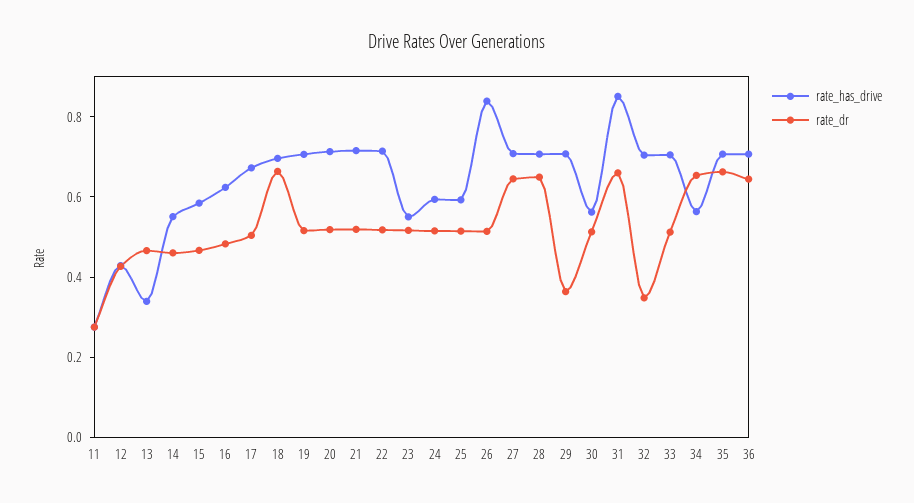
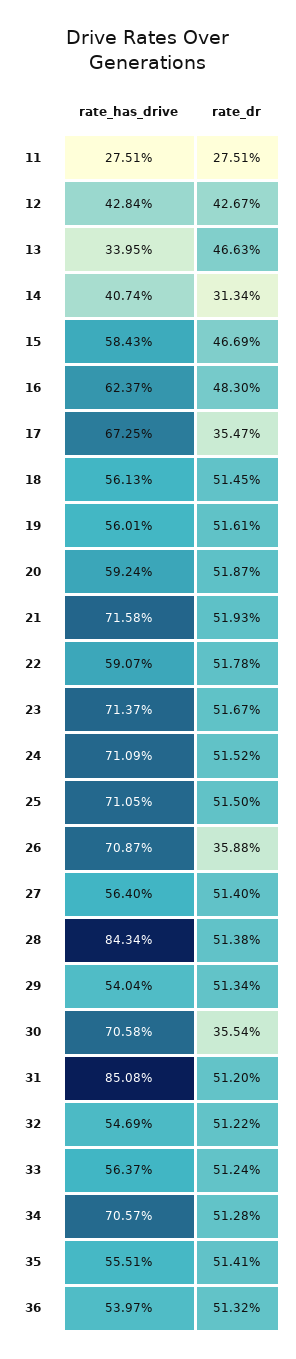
  {
    "rate_has_drive": {
      "11": 0.2751,
      "12": 0.4284,
      "13": 0.3395,
-     "14": 0.55,
+     "14": 0.4074,
      "15": 0.5843,
      "16": 0.6237,
      "17": 0.6725,
-     "18": 0.7,
+     "18": 0.5613,
-     "19": 0.7,
+     "19": 0.5601,
-     "20": 0.7,
+     "20": 0.5924,
      "21": 0.7158,
-     "22": 0.7,
+     "22": 0.5907,
-     "23": 0.55,
+     "23": 0.7137,
-     "24": 0.6,
+     "24": 0.7109,
-     "25": 0.6,
+     "25": 0.7105,
-     "26": 0.85,
+     "26": 0.7087,
-     "27": 0.7,
+     "27": 0.564,
-     "28": 0.7,
+     "28": 0.8434,
-     "29": 0.7,
+     "29": 0.5404,
-     "30": 0.55,
+     "30": 0.7058,
      "31": 0.8508,
-     "32": 0.7,
+     "32": 0.5469,
-     "33": 0.7,
+     "33": 0.5637,
-     "34": 0.55,
+     "34": 0.7057,
-     "35": 0.7,
+     "35": 0.5551,
-     "36": 0.7
+     "36": 0.5397
    },
    "rate_dr": {
      "11": 0.2751,
      "12": 0.4267,
      "13": 0.4663,
-     "14": 0.45,
+     "14": 0.3134,
      "15": 0.4669,
      "16": 0.483,
-     "17": 0.5,
+     "17": 0.3547,
-     "18": 0.65,
+     "18": 0.5145,
      "19": 0.5161,
      "20": 0.5187,
      "21": 0.5193,
      "22": 0.5178,
      "23": 0.5167,
      "24": 0.5152,
      "25": 0.515,
-     "26": 0.5,
+     "26": 0.3588,
-     "27": 0.65,
+     "27": 0.514,
-     "28": 0.65,
+     "28": 0.5138,
-     "29": 0.35,
+     "29": 0.5134,
-     "30": 0.5,
+     "30": 0.3554,
-     "31": 0.65,
+     "31": 0.512,
-     "32": 0.35,
+     "32": 0.5122,
      "33": 0.5124,
-     "34": 0.65,
+     "34": 0.5128,
-     "35": 0.65,
+     "35": 0.5141,
-     "36": 0.65
+     "36": 0.5132
    }
  }

